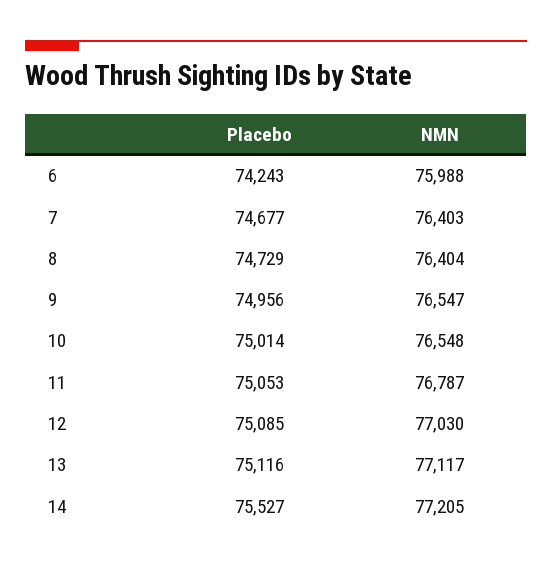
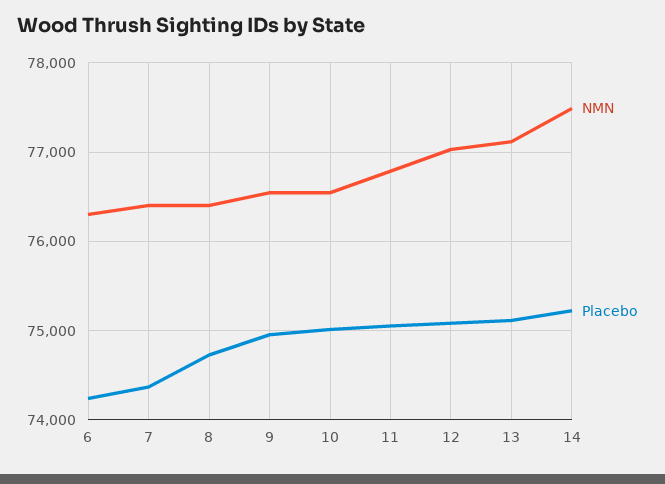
  {
    "Placebo": {
      "6": 74243,
-     "7": 74677,
+     "7": 74400,
      "8": 74729,
      "9": 74956,
      "10": 75014,
      "11": 75053,
      "12": 75085,
      "13": 75116,
-     "14": 75527
+     "14": 75200
    },
    "NMN": {
-     "6": 75988,
+     "6": 76300,
      "7": 76403,
      "8": 76404,
      "9": 76547,
      "10": 76548,
      "11": 76787,
      "12": 77030,
      "13": 77117,
-     "14": 77205
+     "14": 77500
    }
  }

